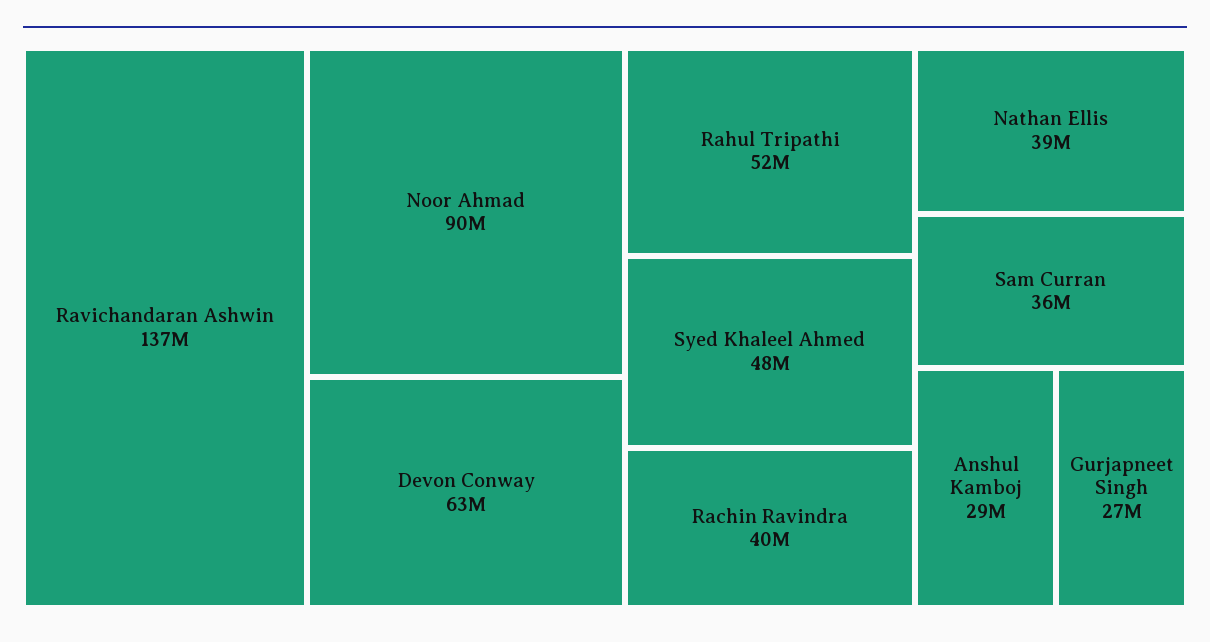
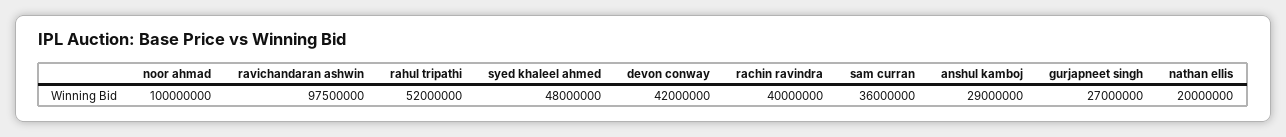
  {
-   "Ravichandaran Ashwin": 137000000,
+   "Ravichandaran Ashwin": 97500000,
-   "Noor Ahmad": 90000000,
+   "Noor Ahmad": 100000000,
-   "Devon Conway": 63000000,
+   "Devon Conway": 42000000,
    "Rahul Tripathi": 52000000,
    "Syed Khaleel Ahmed": 48000000,
    "Rachin Ravindra": 40000000,
-   "Nathan Ellis": 39000000,
+   "Nathan Ellis": 20000000,
    "Sam Curran": 36000000,
    "Anshul Kamboj": 29000000,
    "Gurjapneet Singh": 27000000
  }

